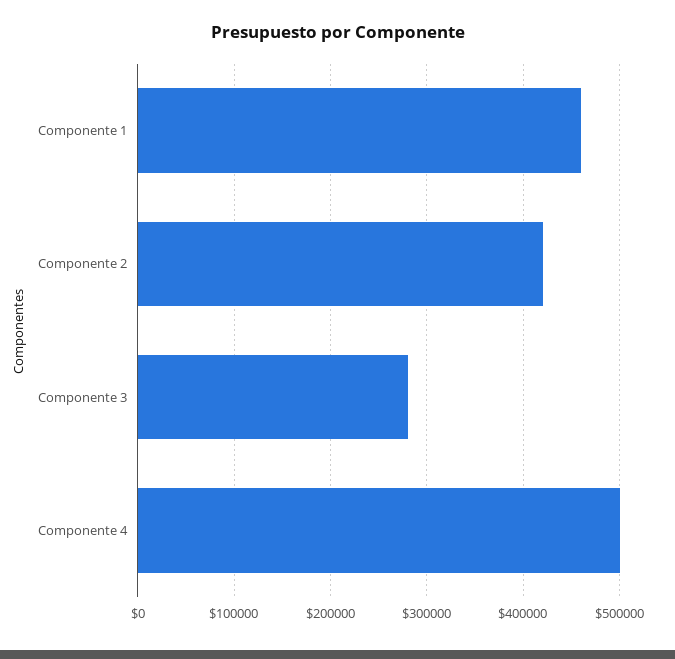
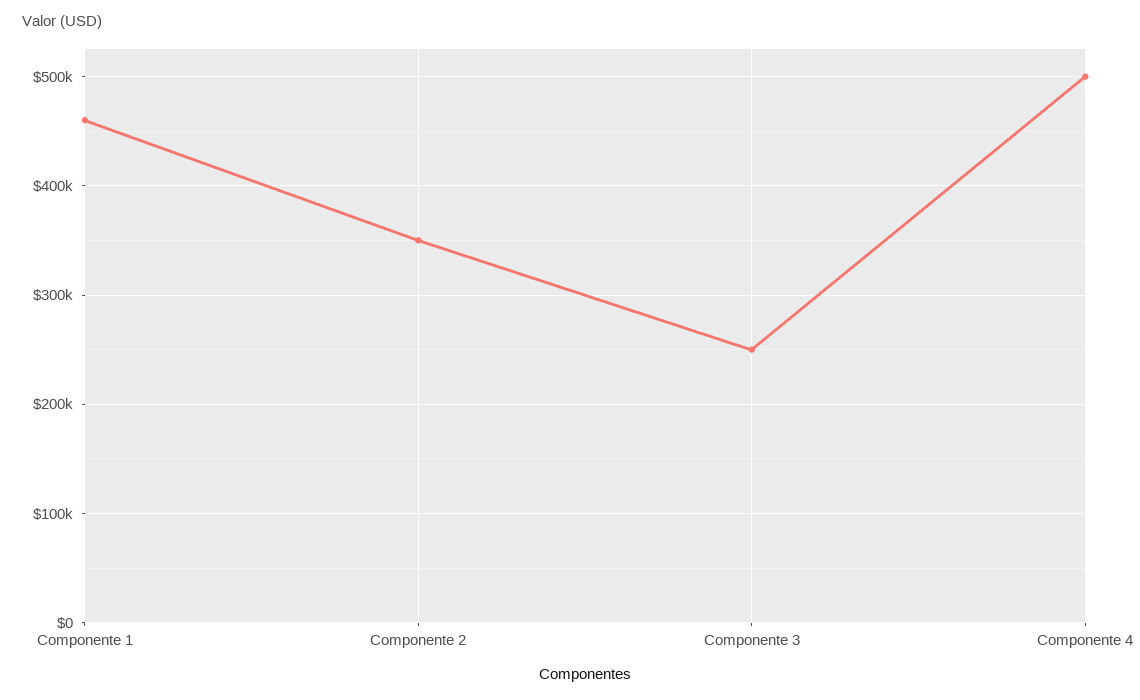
  {
    "Componente 1": 460000,
-   "Componente 2": 420000,
+   "Componente 2": 350000,
-   "Componente 3": 280000,
+   "Componente 3": 250000,
    "Componente 4": 500000
  }

